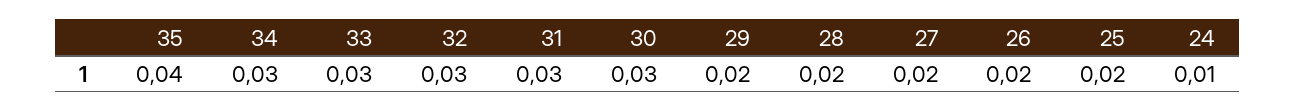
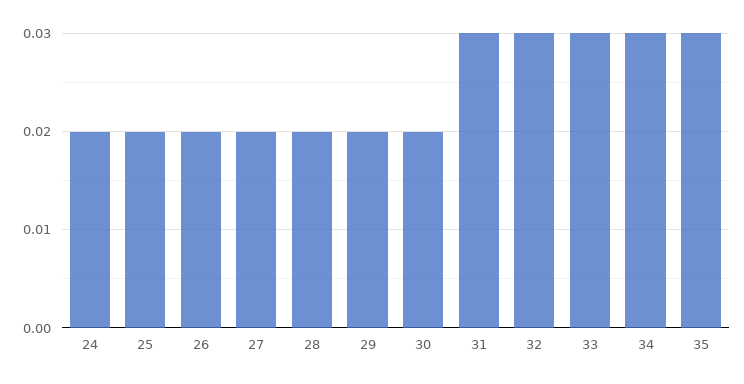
  {
-   "35": 0.04,
+   "35": 0.03,
    "34": 0.03,
    "33": 0.03,
    "32": 0.03,
    "31": 0.03,
-   "30": 0.03,
+   "30": 0.02,
    "29": 0.02,
    "28": 0.02,
    "27": 0.02,
    "26": 0.02,
    "25": 0.02,
-   "24": 0.01
+   "24": 0.02
  }

